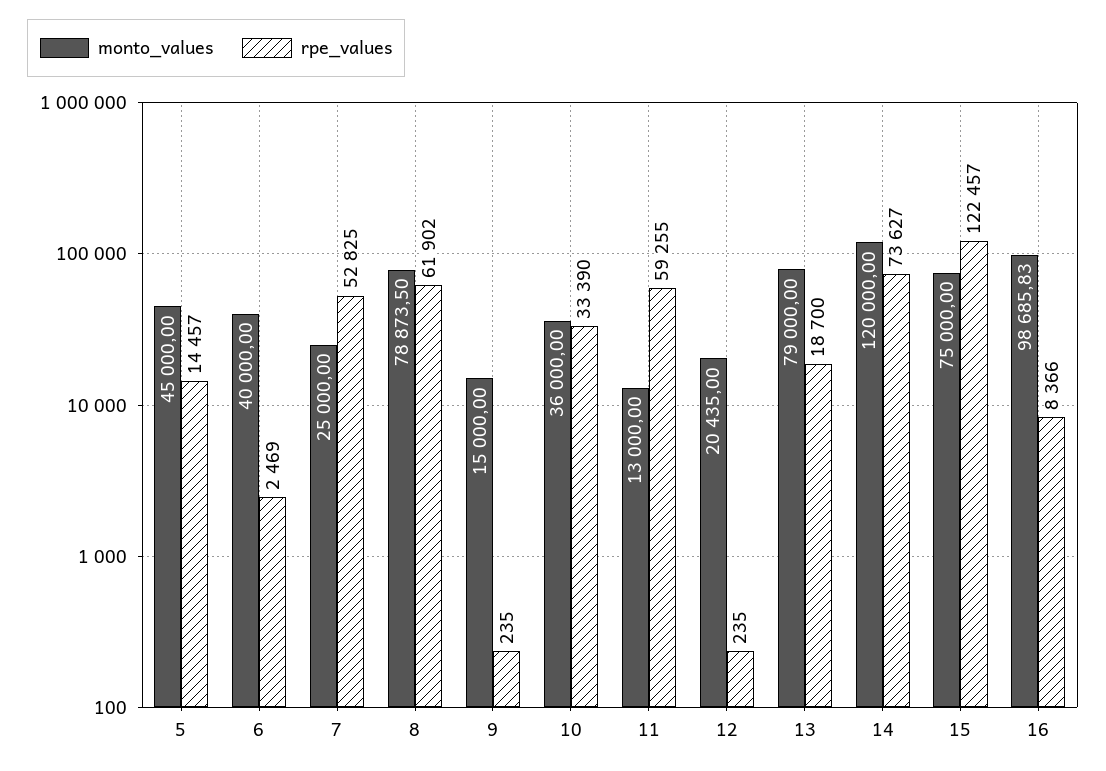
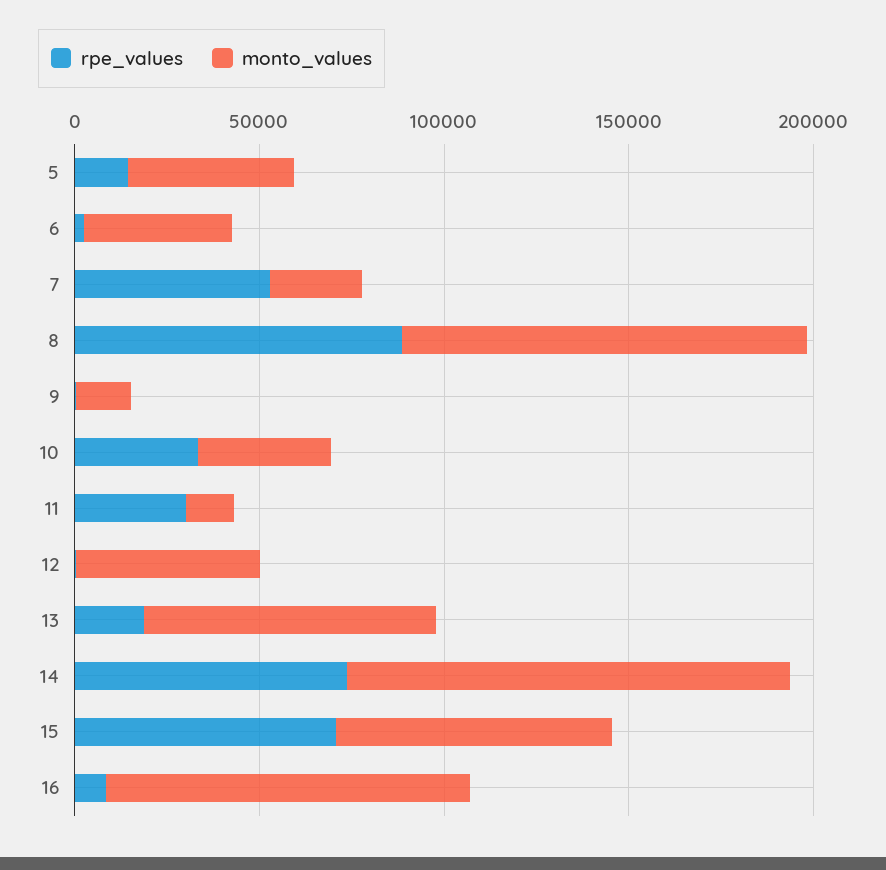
  {
    "monto_values": {
      "5": 45000,
      "6": 40000,
      "7": 25000,
-     "8": 78873.5,
+     "8": 110000,
      "9": 15000,
      "10": 36000,
      "11": 13000,
-     "12": 20435,
+     "12": 50000,
      "13": 79000,
      "14": 120000,
      "15": 75000,
      "16": 98685.83
    },
    "rpe_values": {
      "5": 14457,
      "6": 2469,
      "7": 52825,
-     "8": 61902,
+     "8": 90000,
      "9": 235,
      "10": 33390,
-     "11": 59255,
+     "11": 30000,
      "12": 235,
      "13": 18700,
      "14": 73627,
-     "15": 122457,
+     "15": 70000,
      "16": 8366
    }
  }

